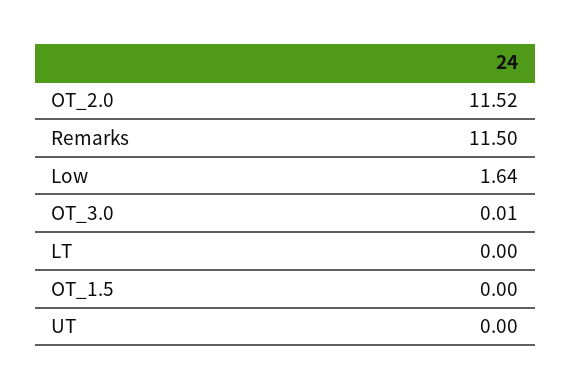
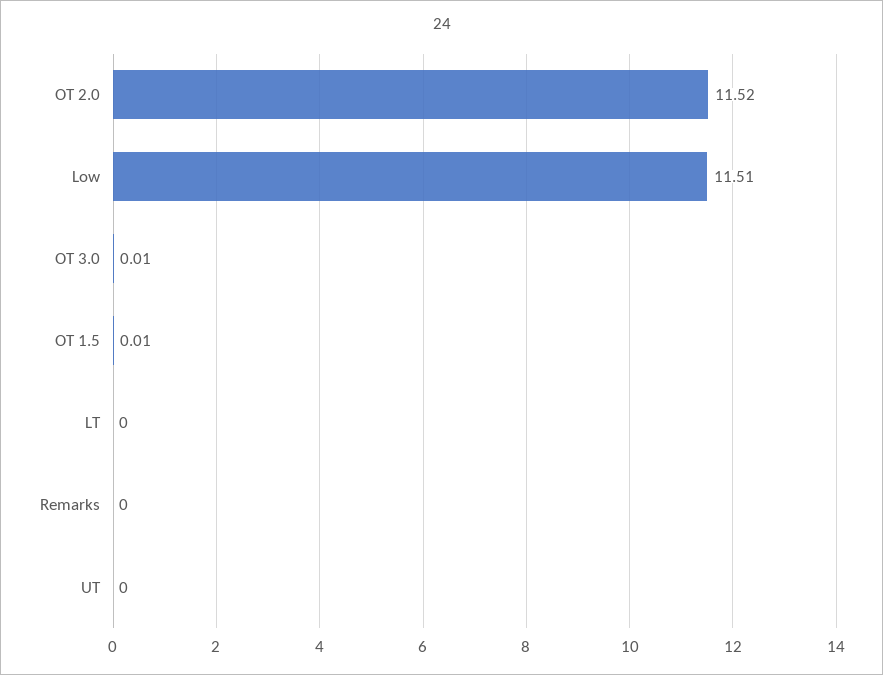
  {
    "OT_2.0": 11.52,
-   "Remarks": 11.5,
+   "Remarks": 0,
-   "Low": 1.64,
+   "Low": 11.51,
    "OT_3.0": 0.01,
    "LT": 0,
-   "OT_1.5": 0,
+   "OT_1.5": 0.01,
    "UT": 0
  }

